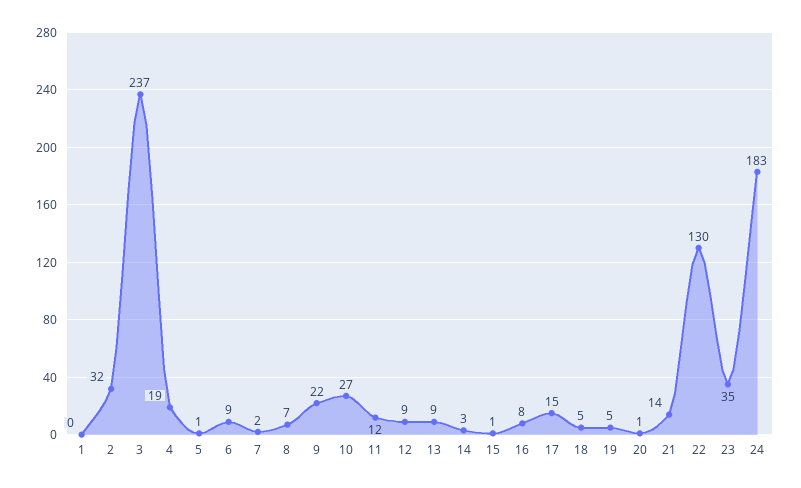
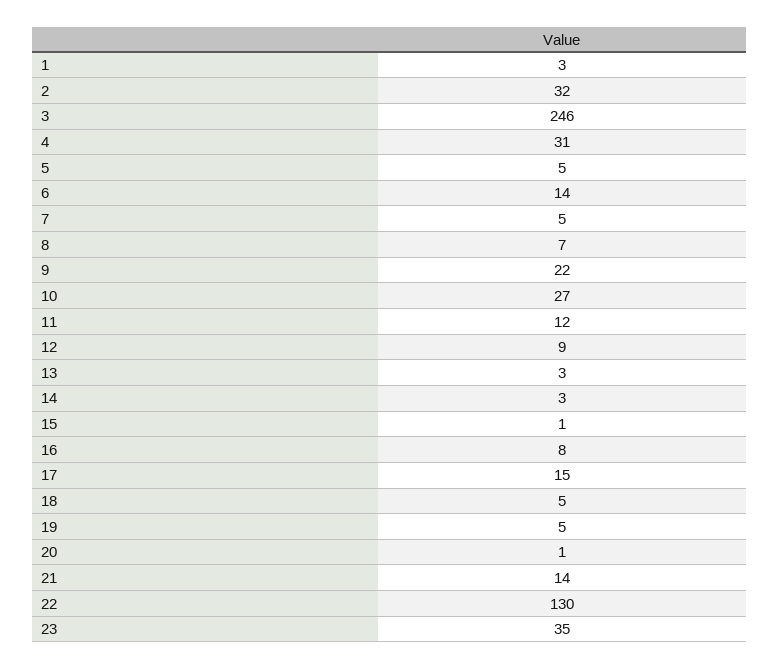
  {
-   "1": 0,
+   "1": 3,
    "2": 32,
-   "3": 237,
+   "3": 246,
-   "4": 19,
+   "4": 31,
-   "5": 1,
+   "5": 5,
-   "6": 9,
+   "6": 14,
-   "7": 2,
+   "7": 5,
    "8": 7,
    "9": 22,
    "10": 27,
    "11": 12,
    "12": 9,
-   "13": 9,
+   "13": 3,
    "14": 3,
    "15": 1,
    "16": 8,
    "17": 15,
    "18": 5,
    "19": 5,
    "20": 1,
    "21": 14,
    "22": 130,
-   "23": 35,
+   "23": 35
-   "24": 183
  }

